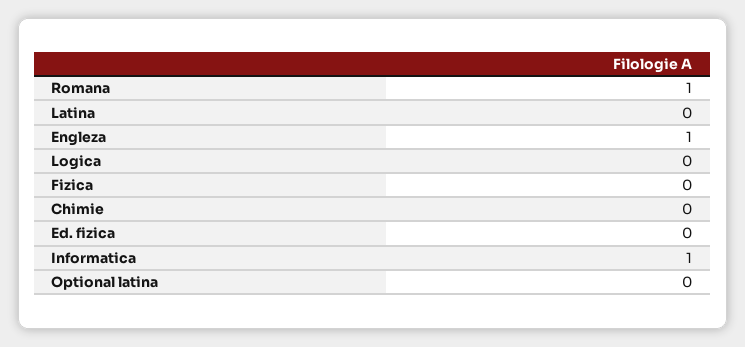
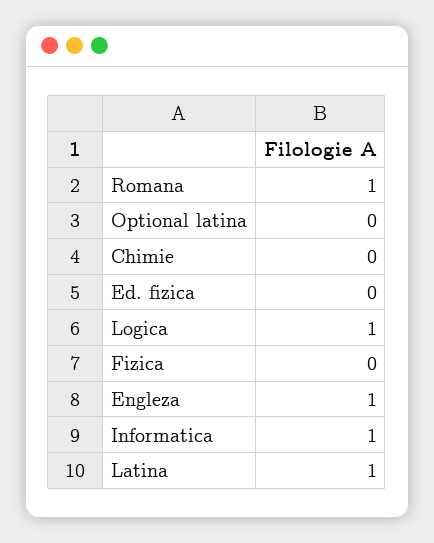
  {
    "Romana": 1,
-   "Latina": 0,
+   "Latina": 1,
    "Engleza": 1,
-   "Logica": 0,
+   "Logica": 1,
    "Fizica": 0,
    "Chimie": 0,
    "Ed. fizica": 0,
    "Informatica": 1,
    "Optional latina": 0
  }

